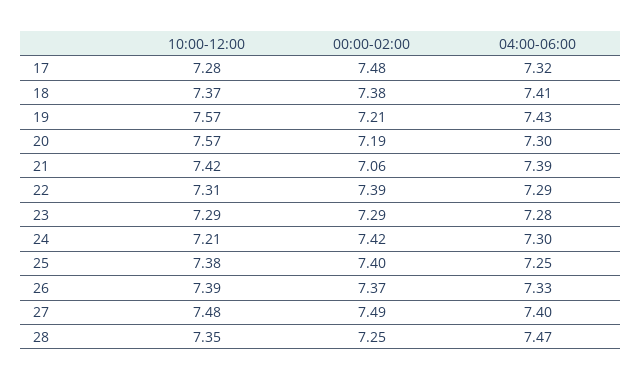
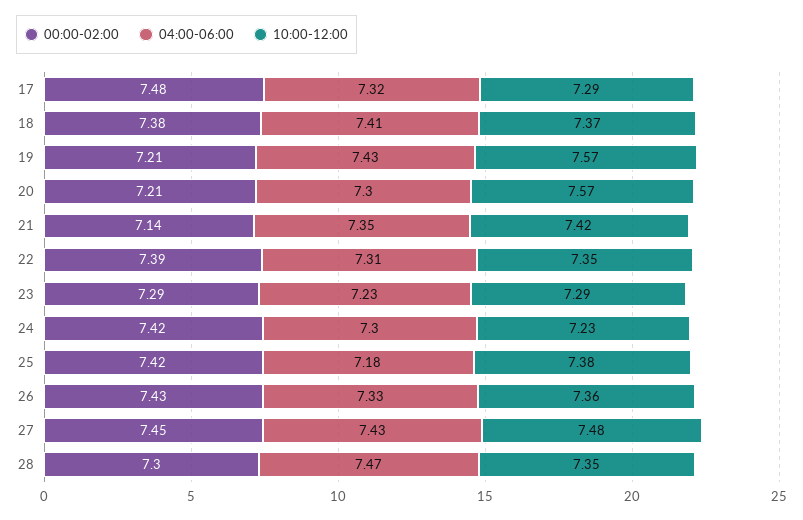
  {
    "10:00-12:00": {
-     "17": 7.28,
+     "17": 7.29,
      "18": 7.37,
      "19": 7.57,
      "20": 7.57,
      "21": 7.42,
-     "22": 7.31,
+     "22": 7.35,
      "23": 7.29,
-     "24": 7.21,
+     "24": 7.23,
      "25": 7.38,
-     "26": 7.39,
+     "26": 7.36,
      "27": 7.48,
      "28": 7.35
    },
    "00:00-02:00": {
      "17": 7.48,
      "18": 7.38,
      "19": 7.21,
-     "20": 7.19,
+     "20": 7.21,
-     "21": 7.06,
+     "21": 7.14,
      "22": 7.39,
      "23": 7.29,
      "24": 7.42,
-     "25": 7.4,
+     "25": 7.42,
-     "26": 7.37,
+     "26": 7.43,
-     "27": 7.49,
+     "27": 7.45,
-     "28": 7.25
+     "28": 7.3
    },
    "04:00-06:00": {
      "17": 7.32,
      "18": 7.41,
      "19": 7.43,
      "20": 7.3,
-     "21": 7.39,
+     "21": 7.35,
-     "22": 7.29,
+     "22": 7.31,
-     "23": 7.28,
+     "23": 7.23,
      "24": 7.3,
-     "25": 7.25,
+     "25": 7.18,
      "26": 7.33,
-     "27": 7.4,
+     "27": 7.43,
      "28": 7.47
    }
  }

